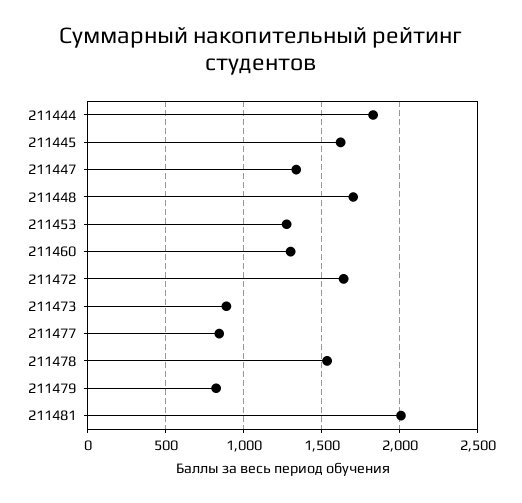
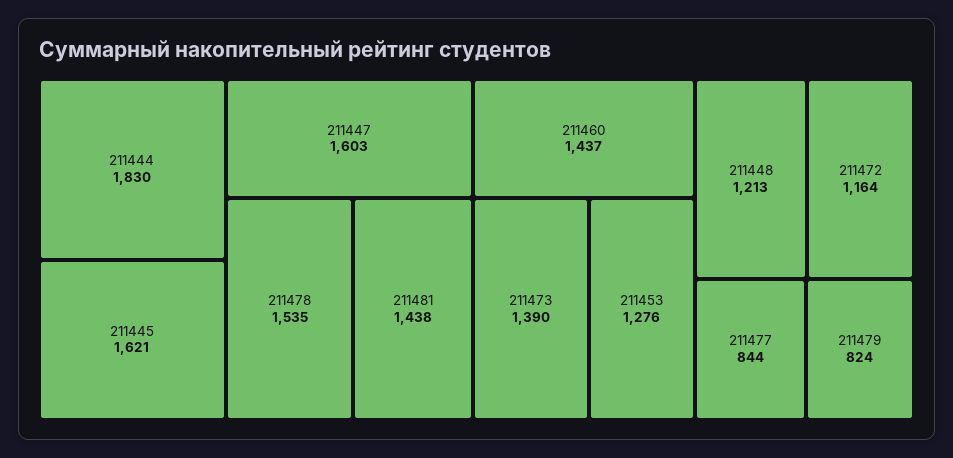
  {
    "211444": 1830,
    "211445": 1621,
-   "211447": 1350,
+   "211447": 1603,
-   "211448": 1700,
+   "211448": 1213,
    "211453": 1276,
-   "211460": 1300,
+   "211460": 1437,
-   "211472": 1650,
+   "211472": 1164,
-   "211473": 900,
+   "211473": 1390,
    "211477": 844,
    "211478": 1535,
    "211479": 824,
-   "211481": 2000
+   "211481": 1438
  }

